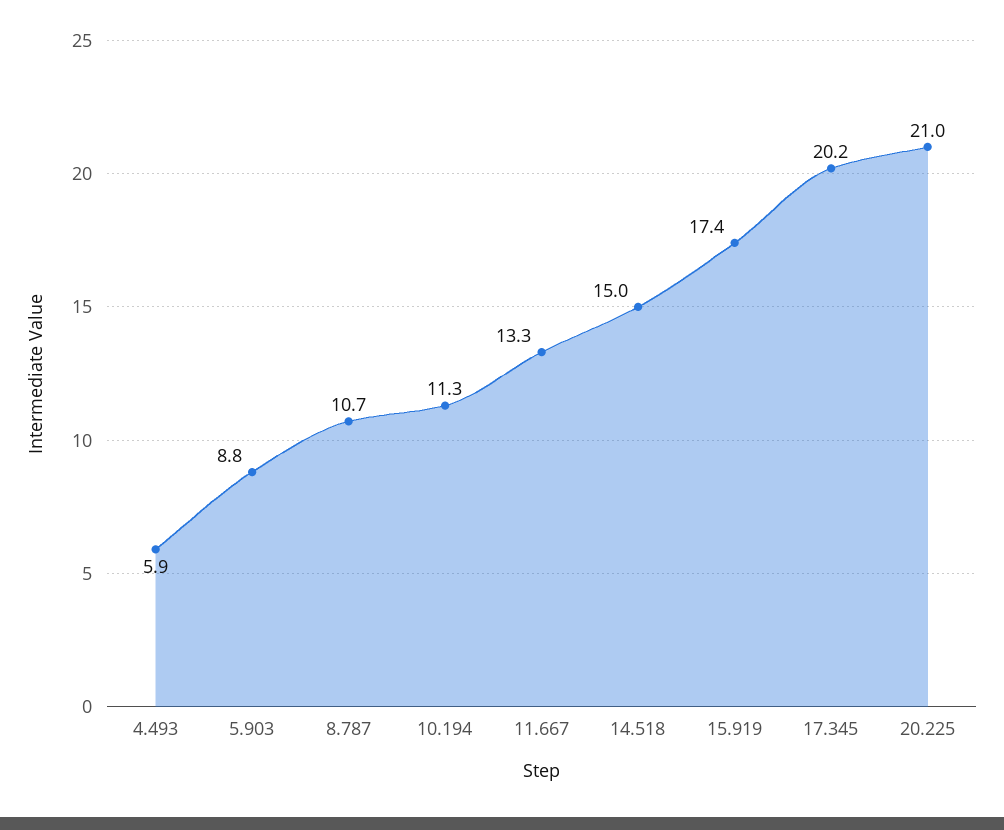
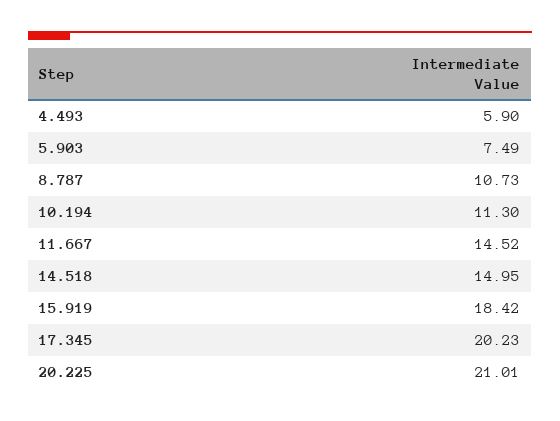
  {
    "4.493": 5.9,
-   "5.903": 8.8,
+   "5.903": 7.49,
    "8.787": 10.73,
    "10.194": 11.3,
-   "11.667": 13.3,
+   "11.667": 14.52,
    "14.518": 14.95,
-   "15.919": 17.4,
+   "15.919": 18.42,
    "17.345": 20.23,
    "20.225": 21.01
  }

